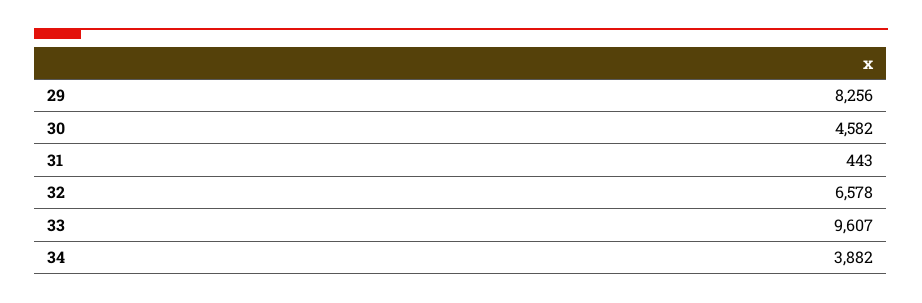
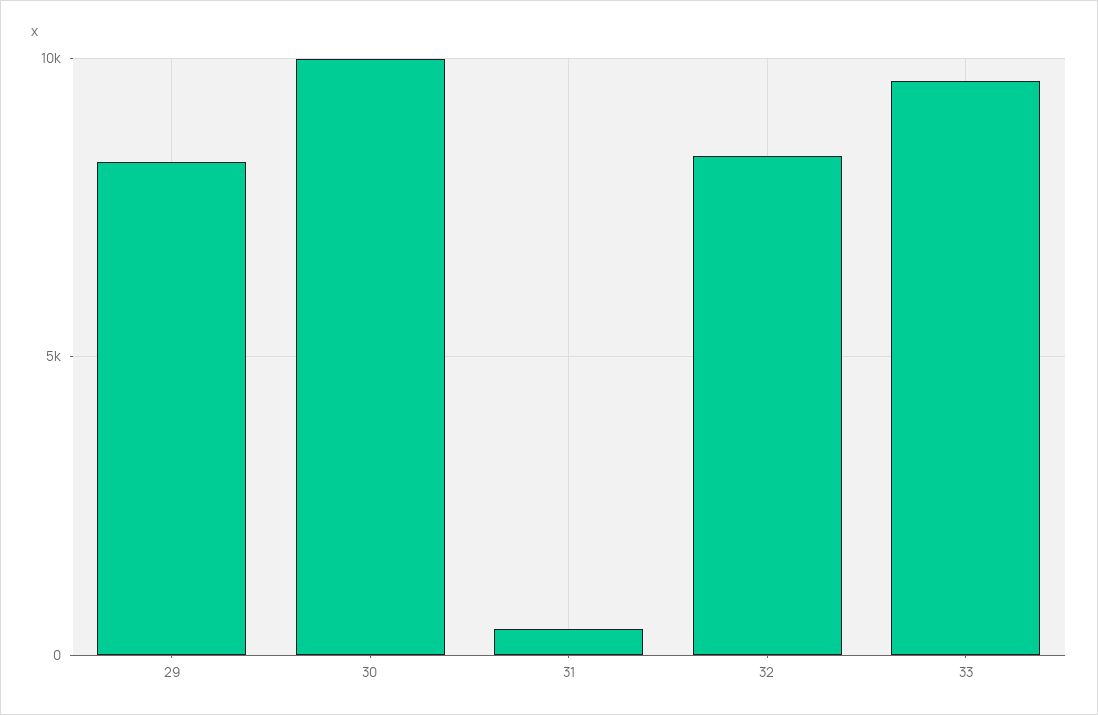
  {
    "29": 8256,
-   "30": 4582,
+   "30": 10000,
    "31": 443,
-   "32": 6578,
+   "32": 8500,
-   "33": 9607,
+   "33": 9607
-   "34": 3882
  }

